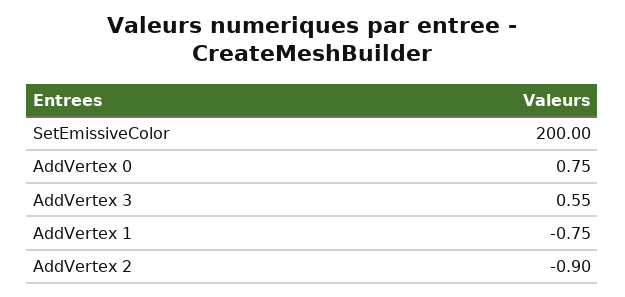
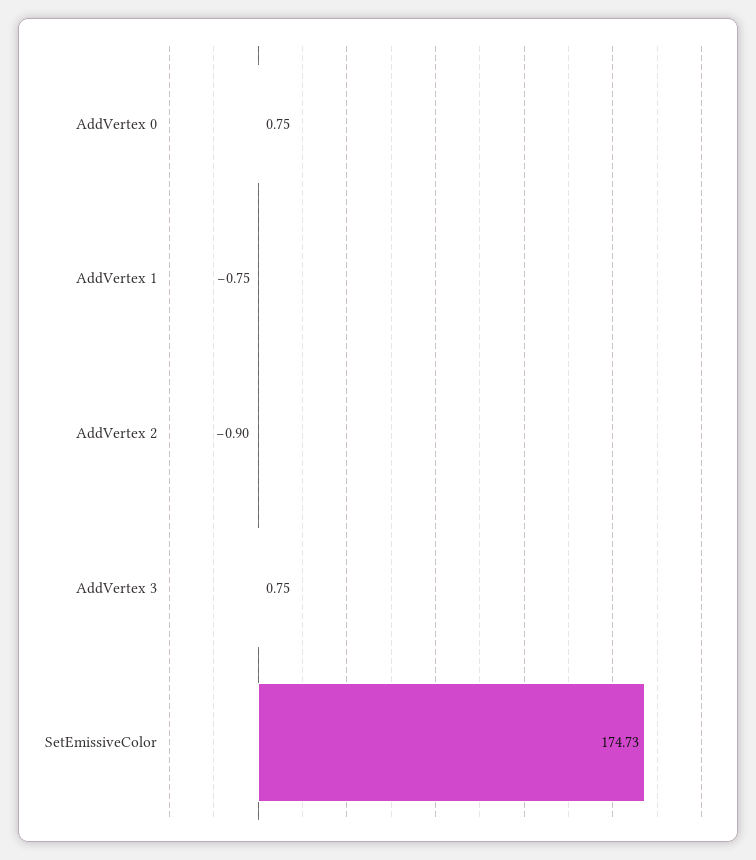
  {
-   "SetEmissiveColor": 200,
+   "SetEmissiveColor": 174.73,
    "AddVertex 0": 0.75,
-   "AddVertex 3": 0.55,
+   "AddVertex 3": 0.75,
    "AddVertex 1": -0.75,
    "AddVertex 2": -0.9
  }

